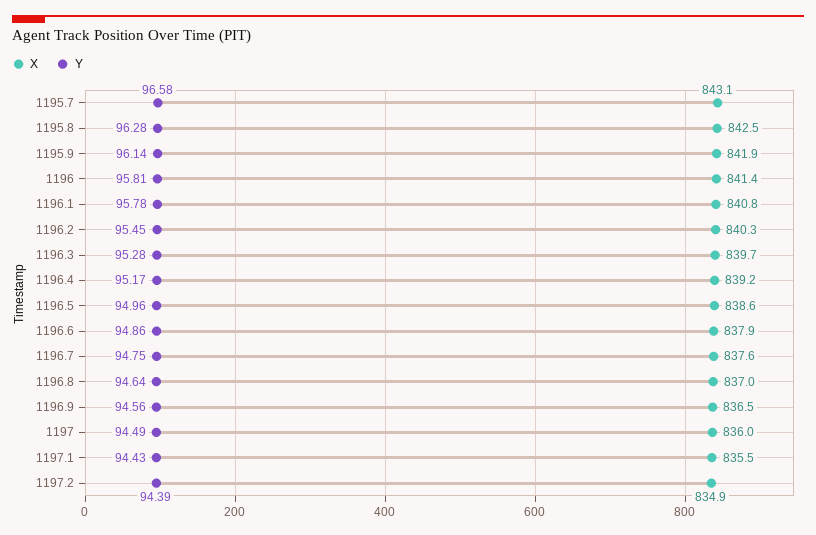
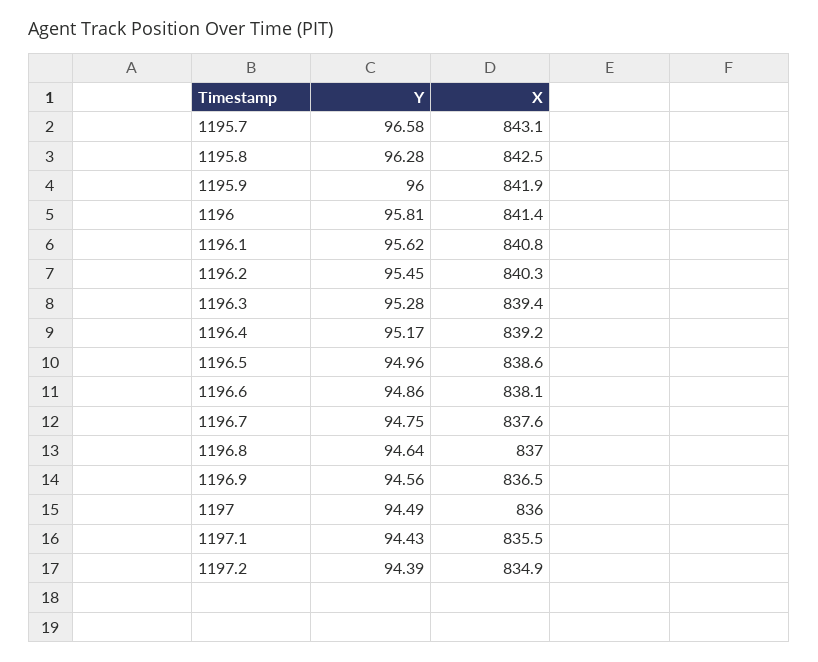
  {
    "X": {
      "1195.7": 843.1,
      "1195.8": 842.5,
      "1195.9": 841.9,
      "1196": 841.4,
      "1196.1": 840.8,
      "1196.2": 840.3,
-     "1196.3": 839.7,
+     "1196.3": 839.4,
      "1196.4": 839.2,
      "1196.5": 838.6,
-     "1196.6": 837.9,
+     "1196.6": 838.1,
      "1196.7": 837.6,
      "1196.8": 837,
      "1196.9": 836.5,
      "1197": 836,
      "1197.1": 835.5,
      "1197.2": 834.9
    },
    "Y": {
      "1195.7": 96.58,
      "1195.8": 96.28,
-     "1195.9": 96.14,
+     "1195.9": 96,
      "1196": 95.81,
-     "1196.1": 95.78,
+     "1196.1": 95.62,
      "1196.2": 95.45,
      "1196.3": 95.28,
      "1196.4": 95.17,
      "1196.5": 94.96,
      "1196.6": 94.86,
      "1196.7": 94.75,
      "1196.8": 94.64,
      "1196.9": 94.56,
      "1197": 94.49,
      "1197.1": 94.43,
      "1197.2": 94.39
    }
  }

